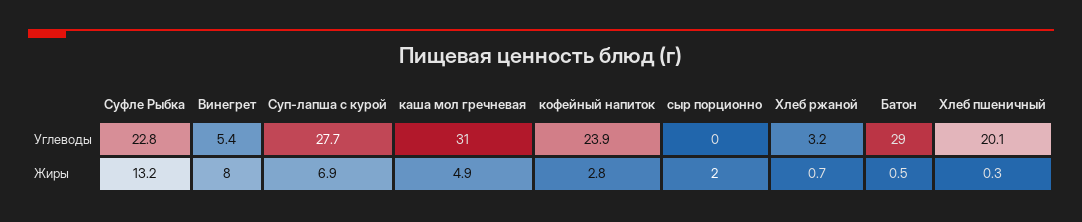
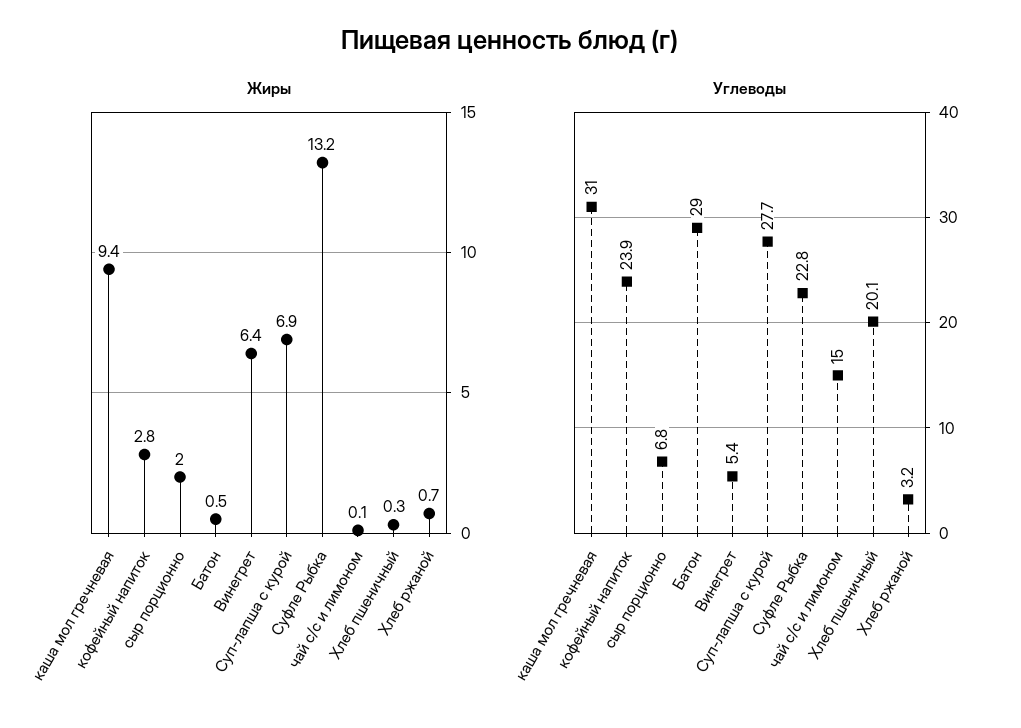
  {
    "Углеводы": {
      "Суфле Рыбка": 22.8,
      "Винегрет": 5.4,
      "Суп-лапша с курой": 27.7,
      "каша мол гречневая": 31,
      "кофейный напиток": 23.9,
-     "сыр порционно": 0,
+     "сыр порционно": 6.8,
      "Хлеб ржаной": 3.2,
      "Батон": 29,
-     "Хлеб пшеничный": 20.1
+     "Хлеб пшеничный": 20.1,
+     "чай с/с и лимоном": 15
    },
    "Жиры": {
      "Суфле Рыбка": 13.2,
-     "Винегрет": 8,
+     "Винегрет": 6.4,
      "Суп-лапша с курой": 6.9,
-     "каша мол гречневая": 4.9,
+     "каша мол гречневая": 9.4,
      "кофейный напиток": 2.8,
      "сыр порционно": 2,
      "Хлеб ржаной": 0.7,
      "Батон": 0.5,
-     "Хлеб пшеничный": 0.3
+     "Хлеб пшеничный": 0.3,
+     "чай с/с и лимоном": 0.1
    }
  }

